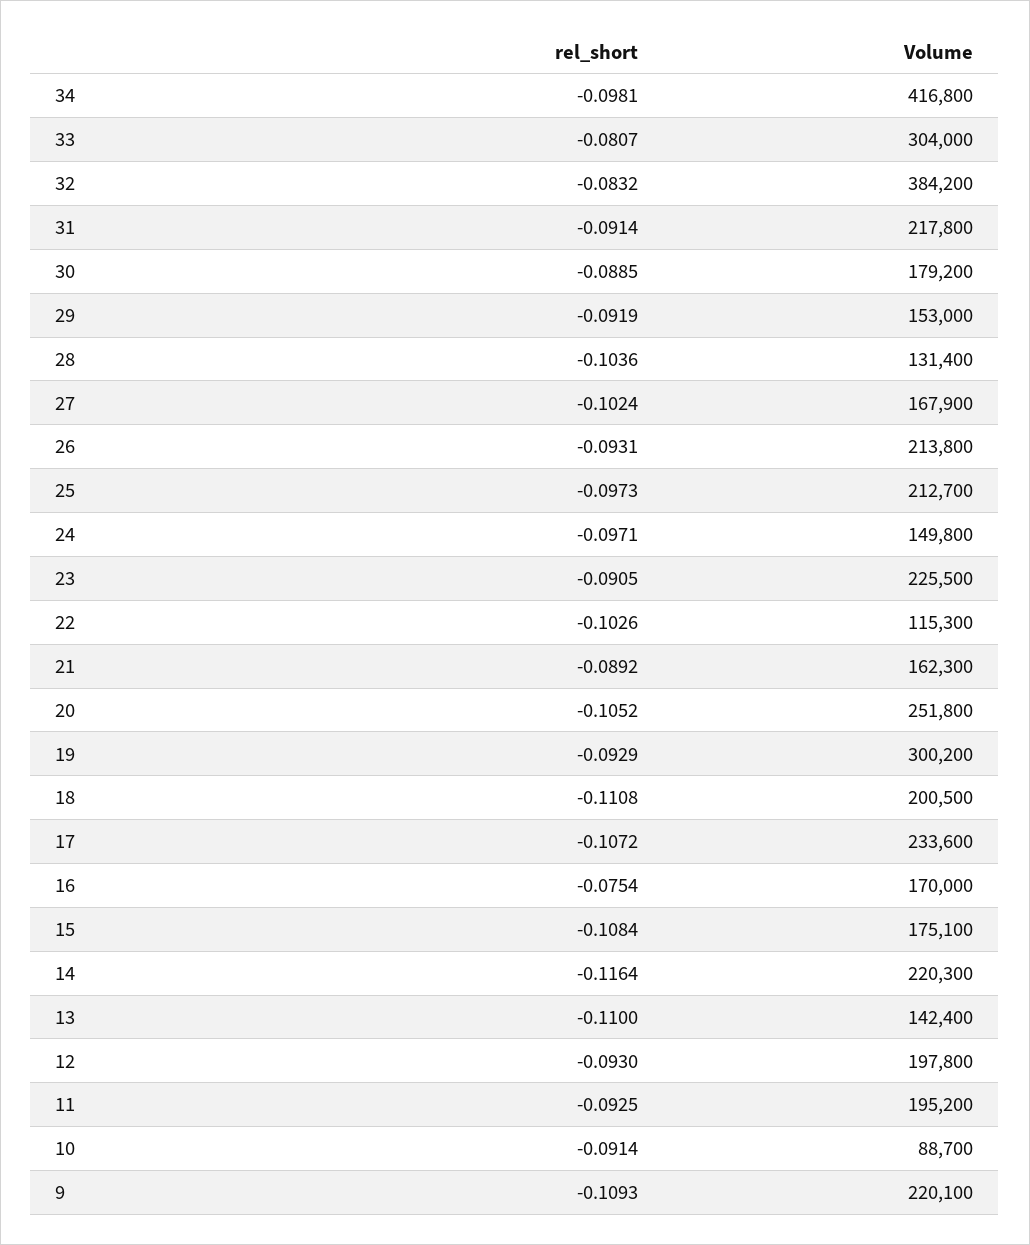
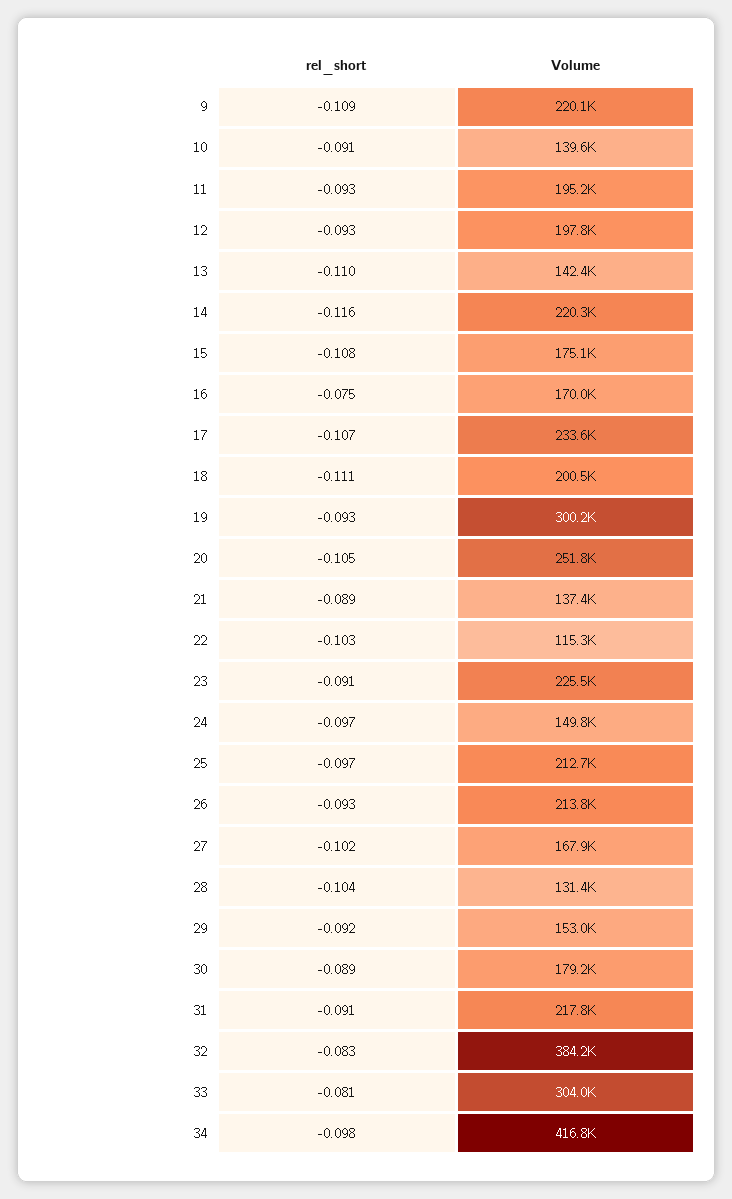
  {
    "rel_short": {
      "34": -0.0981,
      "33": -0.0807,
      "32": -0.0832,
      "31": -0.0914,
      "30": -0.0885,
      "29": -0.0919,
      "28": -0.1036,
      "27": -0.1024,
      "26": -0.0931,
      "25": -0.0973,
      "24": -0.0971,
      "23": -0.0905,
      "22": -0.1026,
      "21": -0.0892,
      "20": -0.1052,
      "19": -0.0929,
      "18": -0.1108,
      "17": -0.1072,
      "16": -0.0754,
      "15": -0.1084,
      "14": -0.1164,
      "13": -0.11,
      "12": -0.093,
      "11": -0.0925,
      "10": -0.0914,
      "9": -0.1093
    },
    "Volume": {
      "34": 416800,
      "33": 304000,
      "32": 384200,
      "31": 217800,
      "30": 179200,
      "29": 153000,
      "28": 131400,
      "27": 167900,
      "26": 213800,
      "25": 212700,
      "24": 149800,
      "23": 225500,
      "22": 115300,
-     "21": 162300,
+     "21": 137400,
      "20": 251800,
      "19": 300200,
      "18": 200500,
      "17": 233600,
      "16": 170000,
      "15": 175100,
      "14": 220300,
      "13": 142400,
      "12": 197800,
      "11": 195200,
-     "10": 88700,
+     "10": 139600,
      "9": 220100
    }
  }

